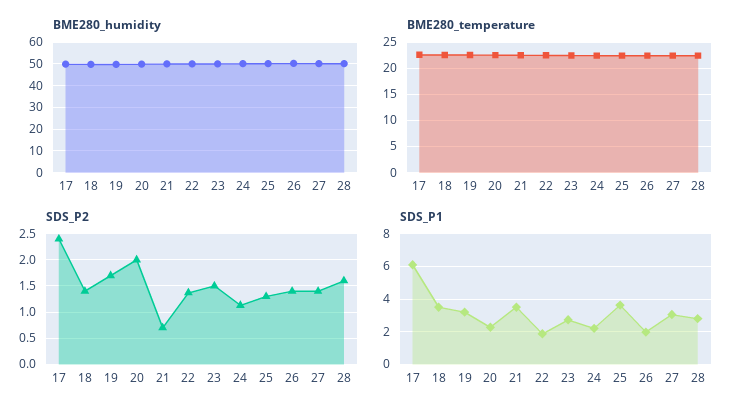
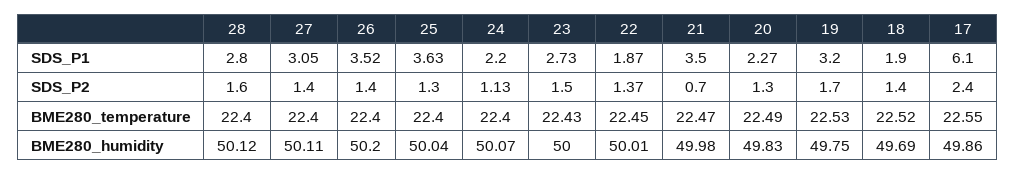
  {
    "BME280_humidity": {
      "17": 49.86,
      "18": 49.69,
      "19": 49.75,
      "20": 49.83,
      "21": 49.98,
      "22": 50.01,
      "23": 50,
      "24": 50.07,
      "25": 50.04,
      "26": 50.2,
      "27": 50.11,
      "28": 50.12
    },
    "BME280_temperature": {
      "17": 22.55,
      "18": 22.52,
      "19": 22.53,
      "20": 22.49,
      "21": 22.47,
      "22": 22.45,
      "23": 22.43,
      "24": 22.4,
      "25": 22.4,
      "26": 22.4,
      "27": 22.4,
      "28": 22.4
    },
    "SDS_P2": {
      "17": 2.4,
      "18": 1.4,
      "19": 1.7,
-     "20": 2,
+     "20": 1.3,
      "21": 0.7,
      "22": 1.37,
      "23": 1.5,
      "24": 1.13,
      "25": 1.3,
      "26": 1.4,
      "27": 1.4,
      "28": 1.6
    },
    "SDS_P1": {
      "17": 6.1,
-     "18": 3.5,
+     "18": 1.9,
      "19": 3.2,
      "20": 2.27,
      "21": 3.5,
      "22": 1.87,
      "23": 2.73,
      "24": 2.2,
      "25": 3.63,
-     "26": 2,
+     "26": 3.52,
      "27": 3.05,
      "28": 2.8
    }
  }

